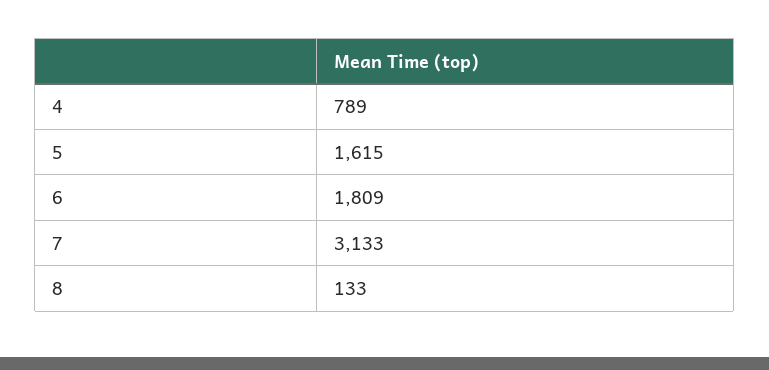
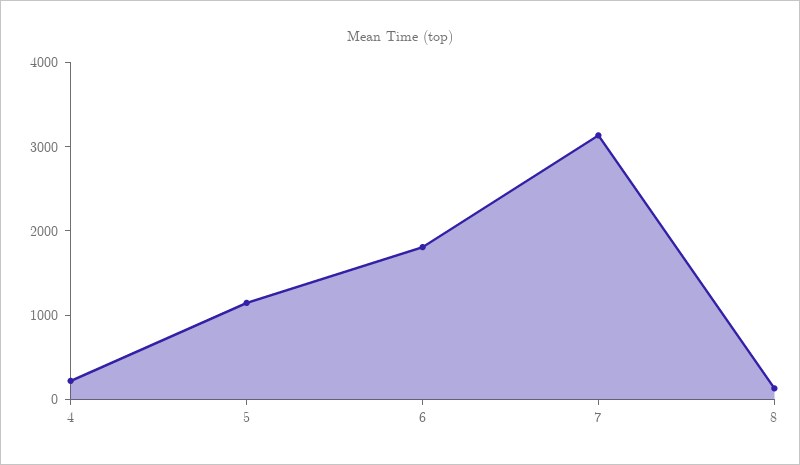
  {
-   "4": 789,
+   "4": 200,
-   "5": 1615,
+   "5": 1200,
    "6": 1809,
    "7": 3133,
    "8": 133
  }

